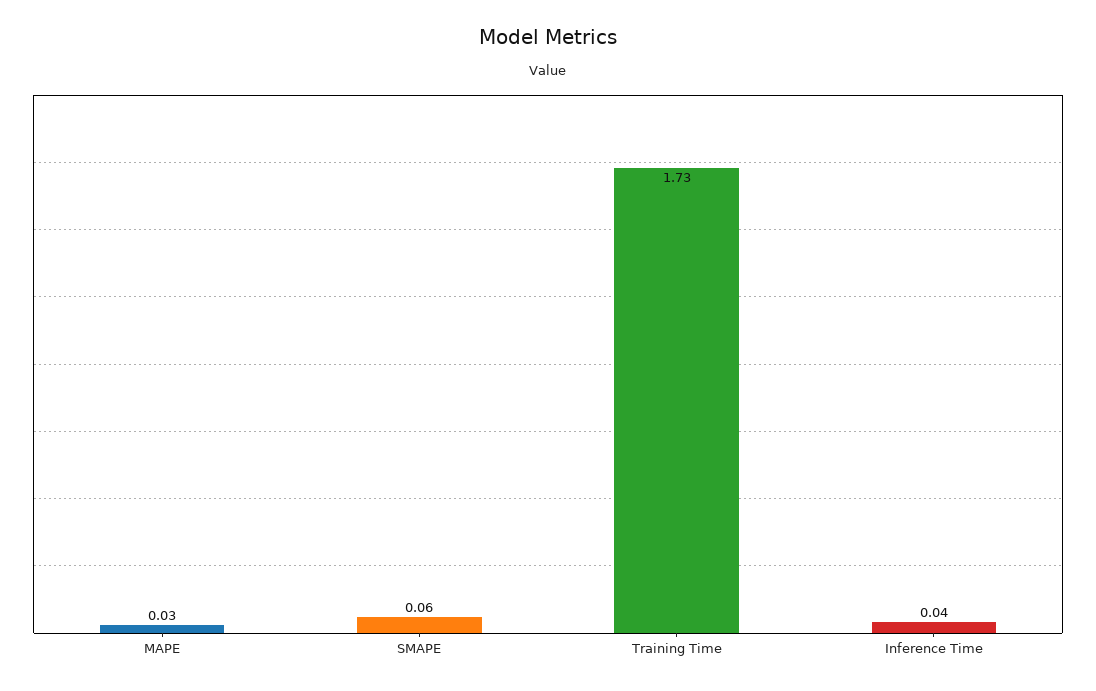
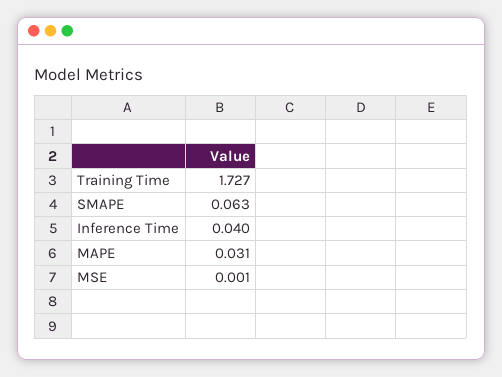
  {
    "MAPE": 0.031,
    "SMAPE": 0.063,
    "Training Time": 1.727,
-   "Inference Time": 0.04
+   "Inference Time": 0.04,
+   "MSE": 0.001
  }

